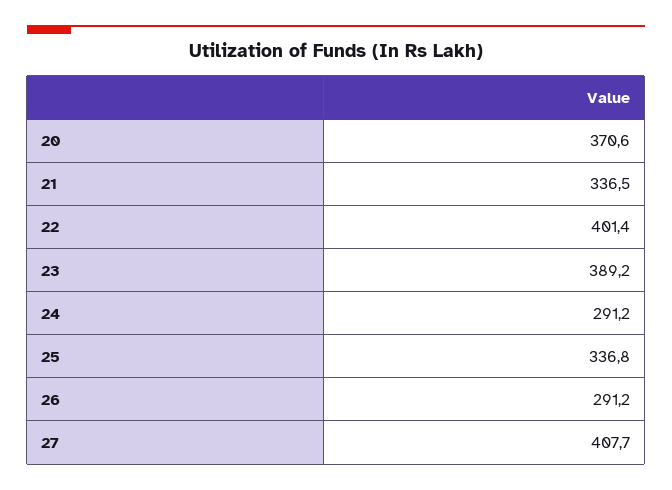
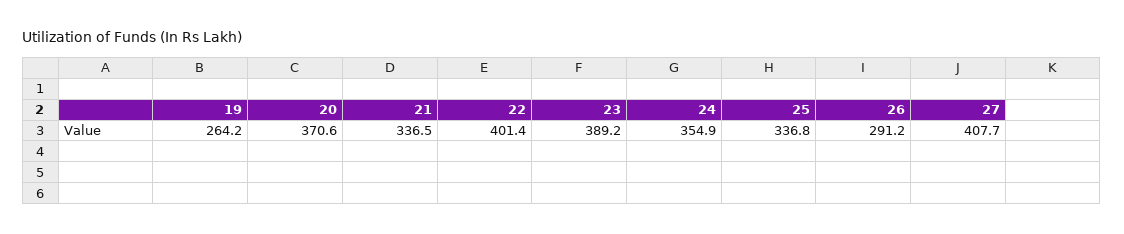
  {
    "20": 370.6,
    "21": 336.5,
    "22": 401.4,
    "23": 389.2,
-   "24": 291.2,
+   "24": 354.9,
    "25": 336.8,
    "26": 291.2,
-   "27": 407.7
+   "27": 407.7,
+   "19": 264.2
  }

